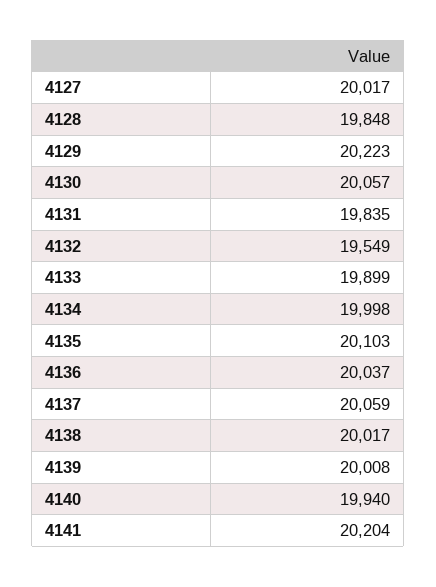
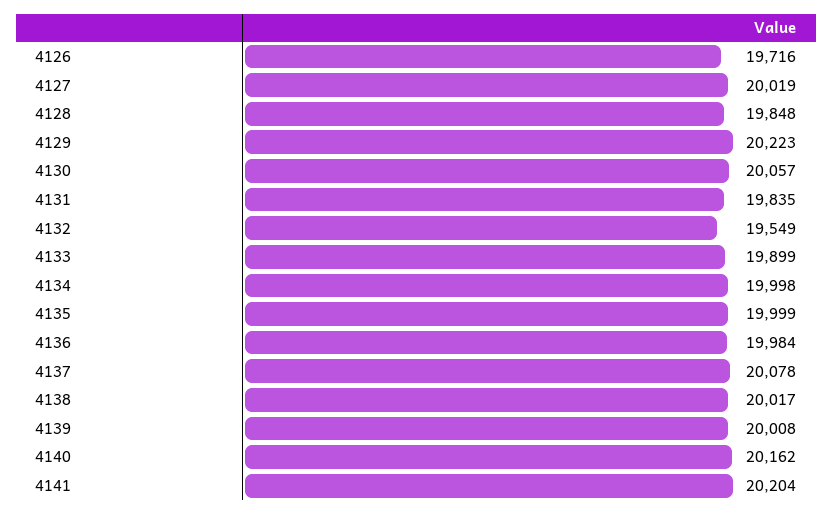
  {
-   "4127": 20017,
+   "4127": 20019,
    "4128": 19848,
    "4129": 20223,
    "4130": 20057,
    "4131": 19835,
    "4132": 19549,
    "4133": 19899,
    "4134": 19998,
-   "4135": 20103,
+   "4135": 19999,
-   "4136": 20037,
+   "4136": 19984,
-   "4137": 20059,
+   "4137": 20078,
    "4138": 20017,
    "4139": 20008,
-   "4140": 19940,
+   "4140": 20162,
-   "4141": 20204
+   "4141": 20204,
+   "4126": 19716
  }

